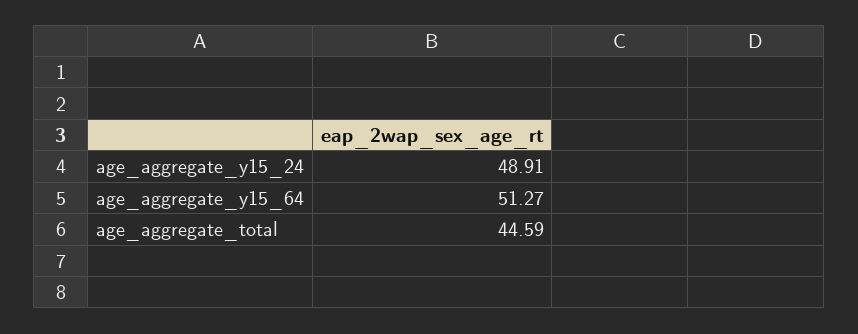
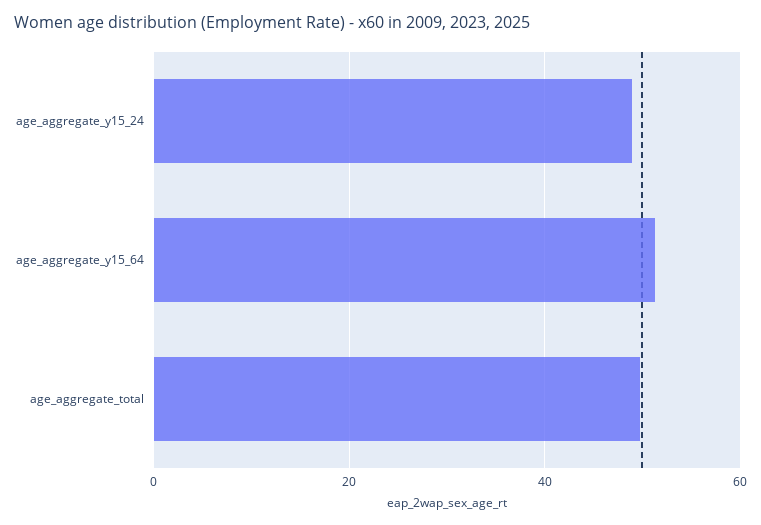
  {
    "age_aggregate_y15_24": 48.91,
    "age_aggregate_y15_64": 51.27,
-   "age_aggregate_total": 44.59
+   "age_aggregate_total": 50
  }

